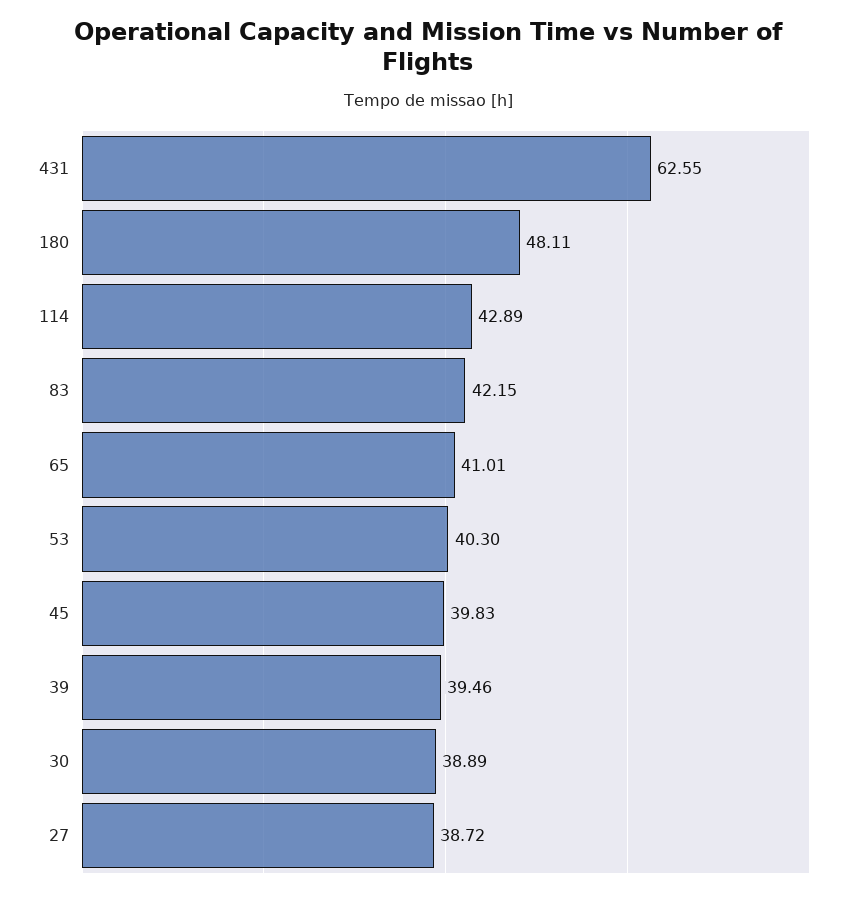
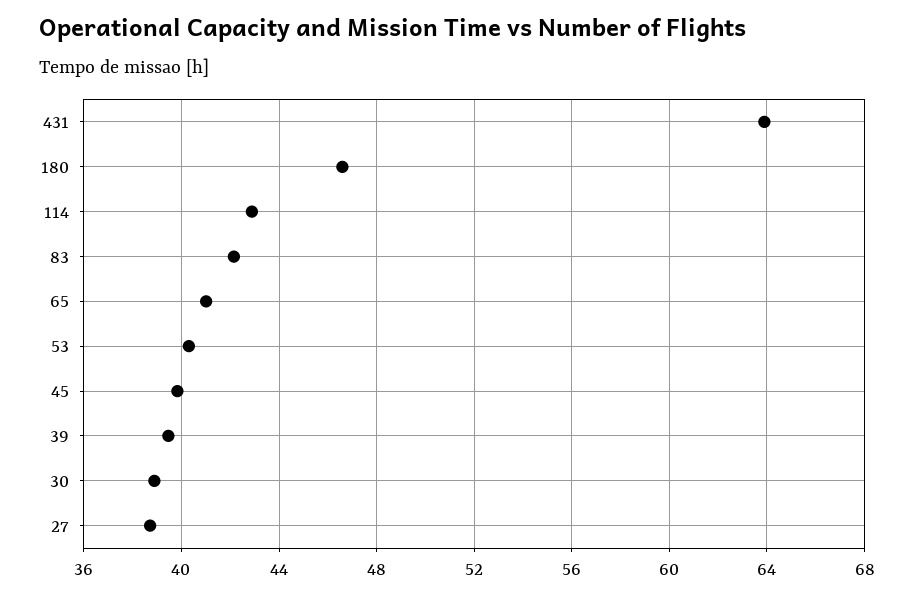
  {
-   "431": 62.55,
+   "431": 64,
-   "180": 48.11,
+   "180": 46.5,
    "114": 42.89,
    "83": 42.15,
    "65": 41.01,
    "53": 40.3,
    "45": 39.83,
    "39": 39.46,
    "30": 38.89,
    "27": 38.72
  }

